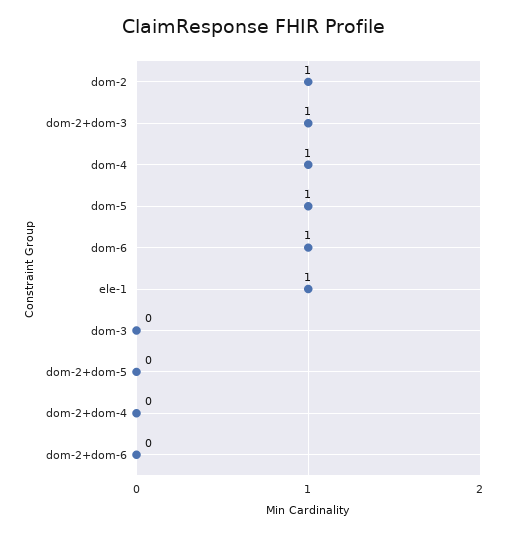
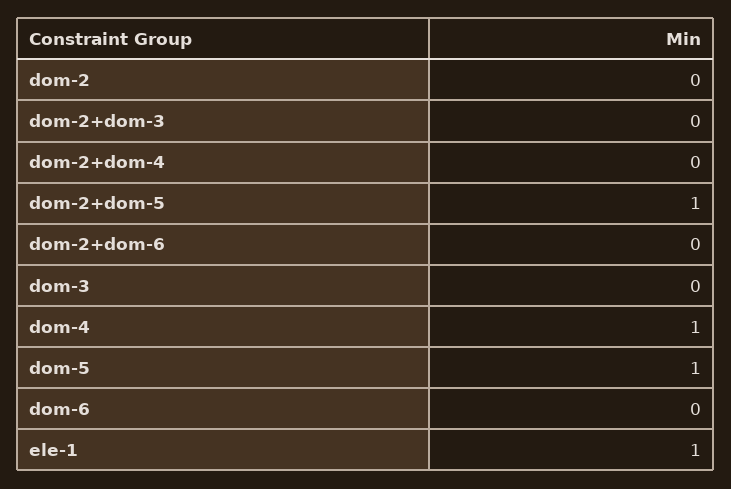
  {
-   "dom-2": 1,
+   "dom-2": 0,
-   "dom-2+dom-3": 1,
+   "dom-2+dom-3": 0,
    "dom-4": 1,
    "dom-5": 1,
-   "dom-6": 1,
+   "dom-6": 0,
    "ele-1": 1,
    "dom-3": 0,
-   "dom-2+dom-5": 0,
+   "dom-2+dom-5": 1,
    "dom-2+dom-4": 0,
    "dom-2+dom-6": 0
  }

